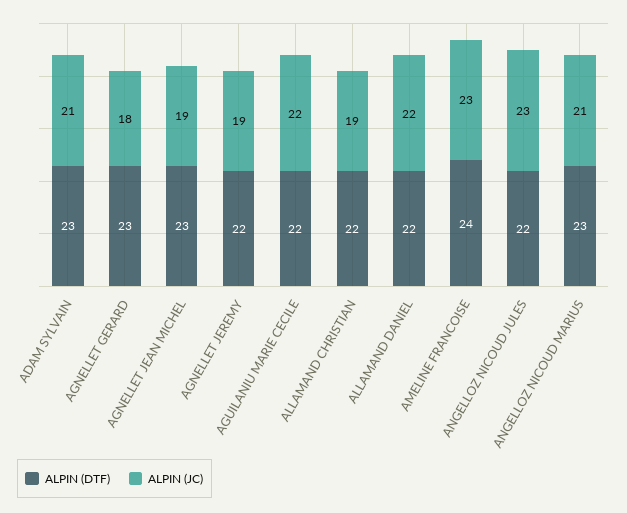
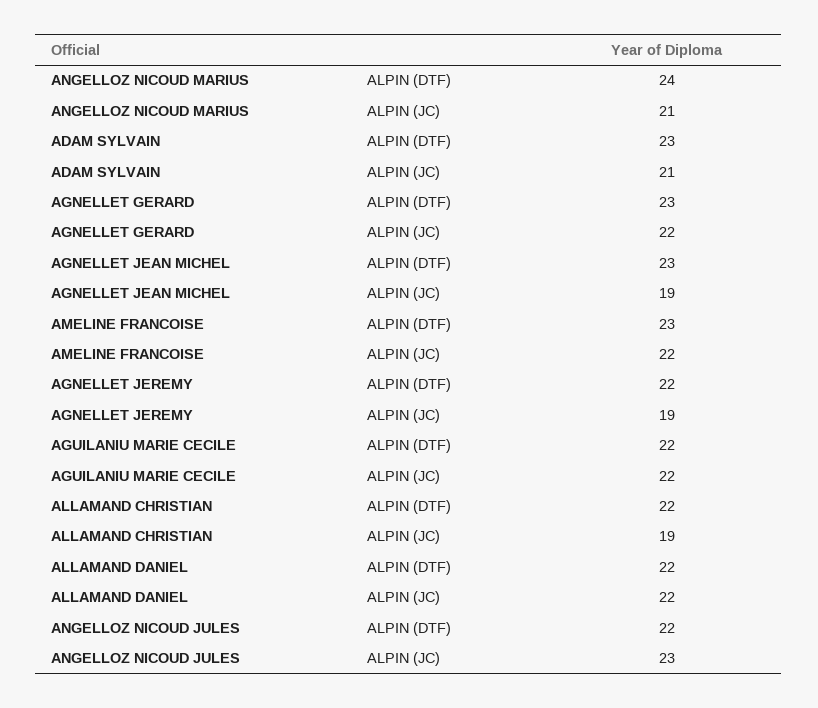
  {
    "ALPIN (DTF)": {
      "ADAM SYLVAIN": 23,
      "AGNELLET GERARD": 23,
      "AGNELLET JEAN MICHEL": 23,
      "AGNELLET JEREMY": 22,
      "AGUILANIU MARIE CECILE": 22,
      "ALLAMAND CHRISTIAN": 22,
      "ALLAMAND DANIEL": 22,
-     "AMELINE FRANCOISE": 24,
+     "AMELINE FRANCOISE": 23,
      "ANGELLOZ NICOUD JULES": 22,
-     "ANGELLOZ NICOUD MARIUS": 23
+     "ANGELLOZ NICOUD MARIUS": 24
    },
    "ALPIN (JC)": {
      "ADAM SYLVAIN": 21,
-     "AGNELLET GERARD": 18,
+     "AGNELLET GERARD": 22,
      "AGNELLET JEAN MICHEL": 19,
      "AGNELLET JEREMY": 19,
      "AGUILANIU MARIE CECILE": 22,
      "ALLAMAND CHRISTIAN": 19,
      "ALLAMAND DANIEL": 22,
-     "AMELINE FRANCOISE": 23,
+     "AMELINE FRANCOISE": 22,
      "ANGELLOZ NICOUD JULES": 23,
      "ANGELLOZ NICOUD MARIUS": 21
    }
  }

